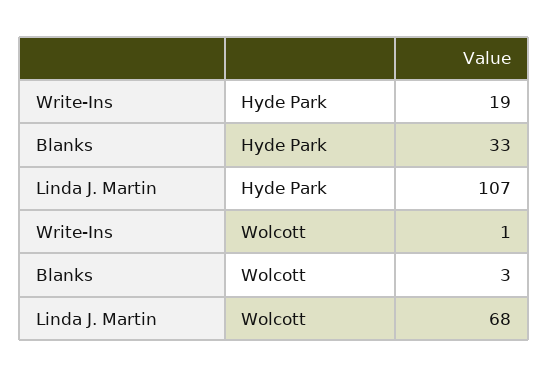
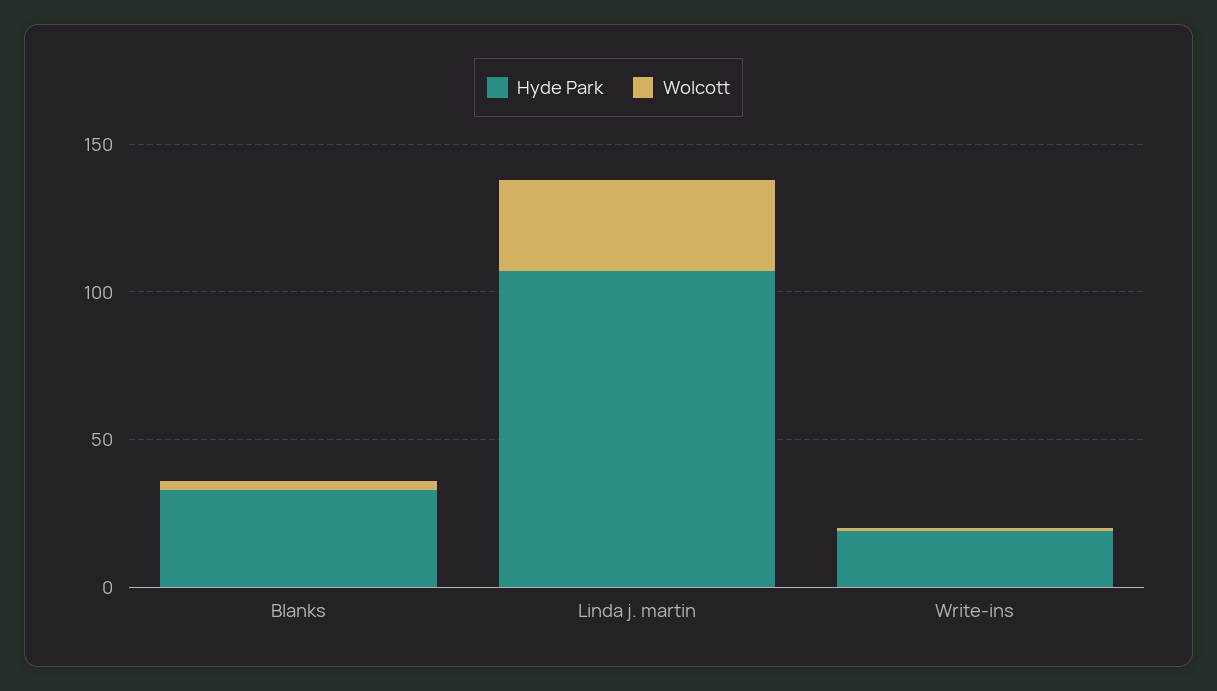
  {
    "Hyde Park": {
      "Write-Ins": 19,
      "Blanks": 33,
      "Linda J. Martin": 107
    },
    "Wolcott": {
      "Write-Ins": 1,
      "Blanks": 3,
-     "Linda J. Martin": 68
+     "Linda J. Martin": 30
    }
  }

